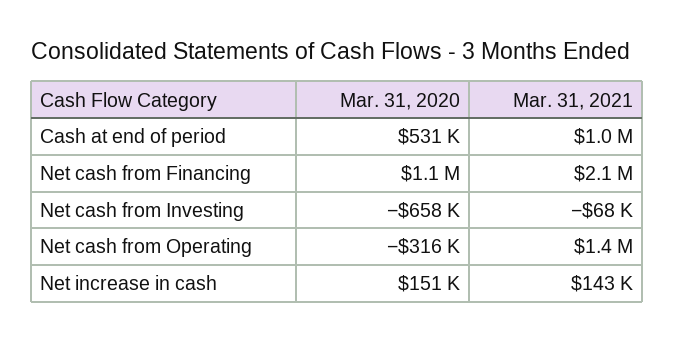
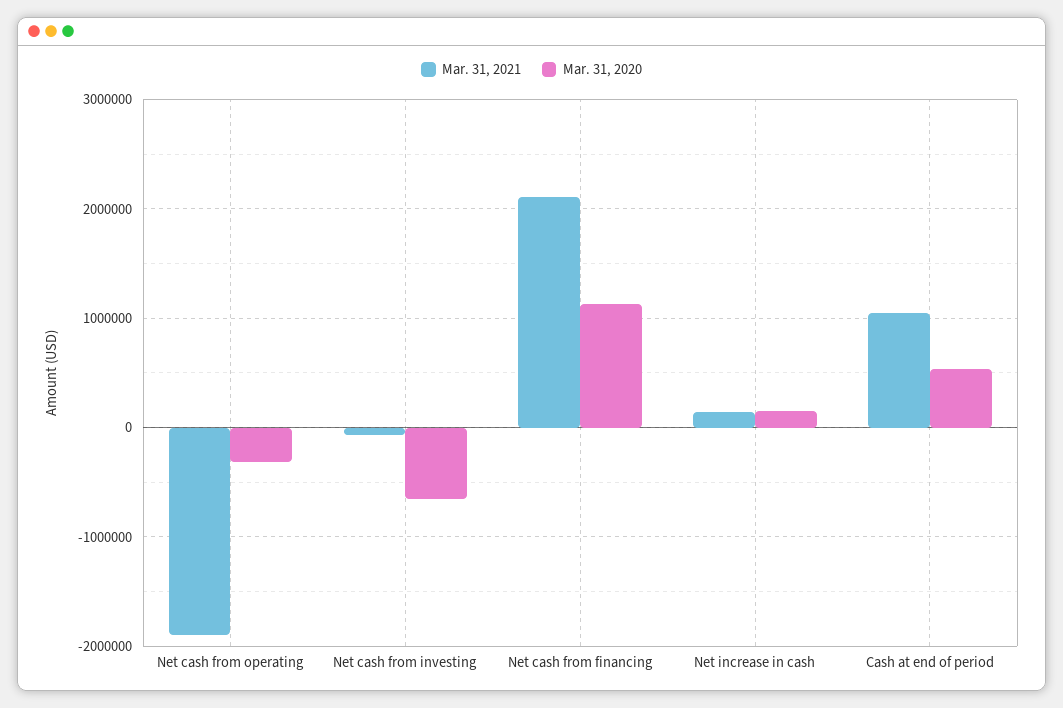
  {
    "Mar. 31, 2020": {
      "Cash at end of period": 531000,
      "Net cash from Financing": 1100000,
      "Net cash from Investing": -658000,
      "Net cash from Operating": -316000,
      "Net increase in cash": 151000
    },
    "Mar. 31, 2021": {
      "Cash at end of period": 1000000,
      "Net cash from Financing": 2100000,
      "Net cash from Investing": -68000,
-     "Net cash from Operating": 1400000,
+     "Net cash from Operating": -1900000,
      "Net increase in cash": 143000
    }
  }

